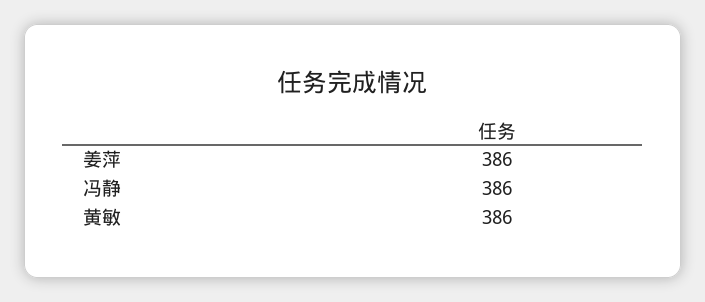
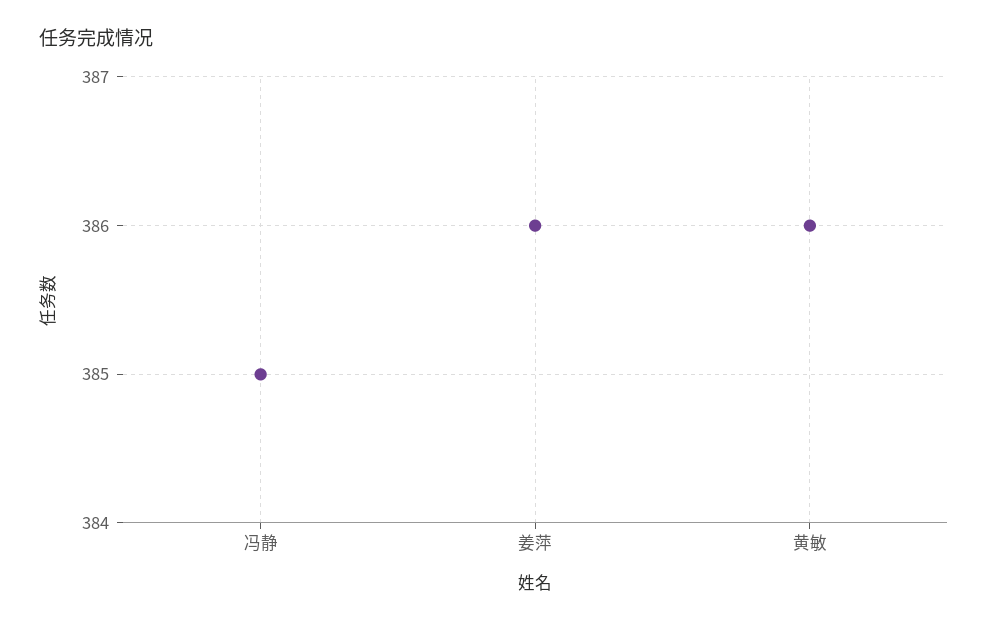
  {
    "姜萍": 386,
-   "冯静": 386,
+   "冯静": 385,
    "黄敏": 386
  }

